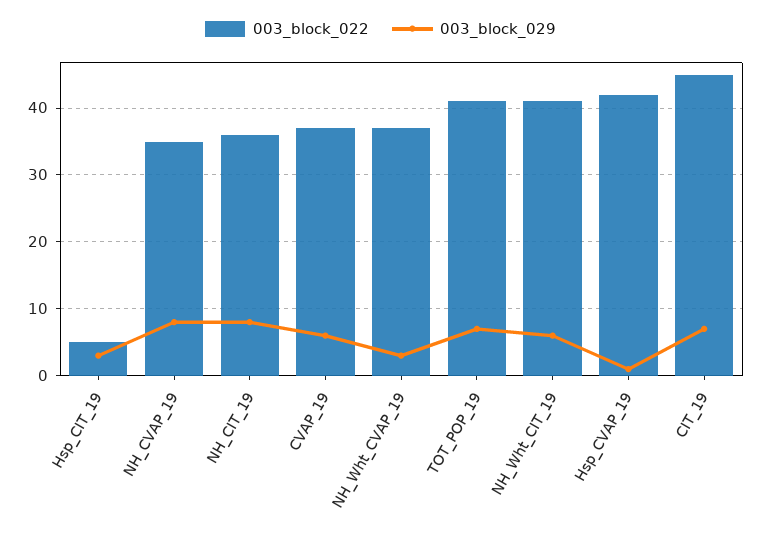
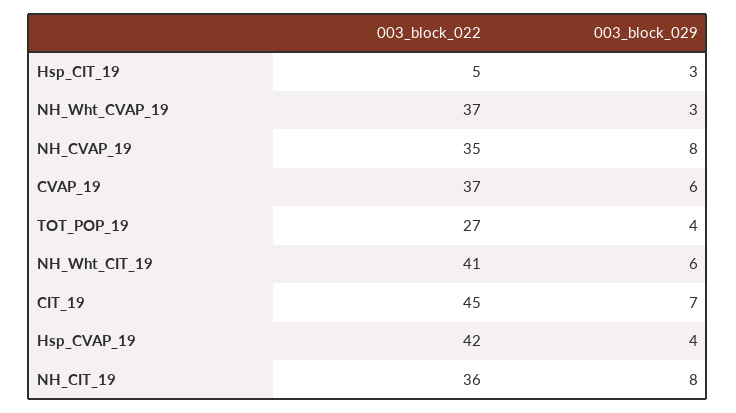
  {
    "003_block_022": {
      "Hsp_CIT_19": 5,
      "NH_CVAP_19": 35,
      "NH_CIT_19": 36,
      "CVAP_19": 37,
      "NH_Wht_CVAP_19": 37,
-     "TOT_POP_19": 41,
+     "TOT_POP_19": 27,
      "NH_Wht_CIT_19": 41,
      "Hsp_CVAP_19": 42,
      "CIT_19": 45
    },
    "003_block_029": {
      "Hsp_CIT_19": 3,
      "NH_CVAP_19": 8,
      "NH_CIT_19": 8,
      "CVAP_19": 6,
      "NH_Wht_CVAP_19": 3,
-     "TOT_POP_19": 7,
+     "TOT_POP_19": 4,
      "NH_Wht_CIT_19": 6,
-     "Hsp_CVAP_19": 1,
+     "Hsp_CVAP_19": 4,
      "CIT_19": 7
    }
  }

